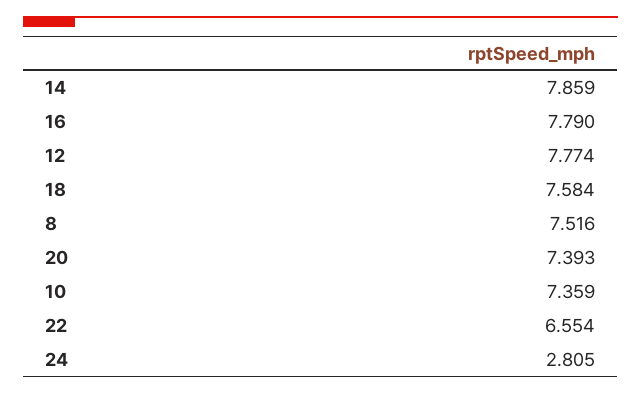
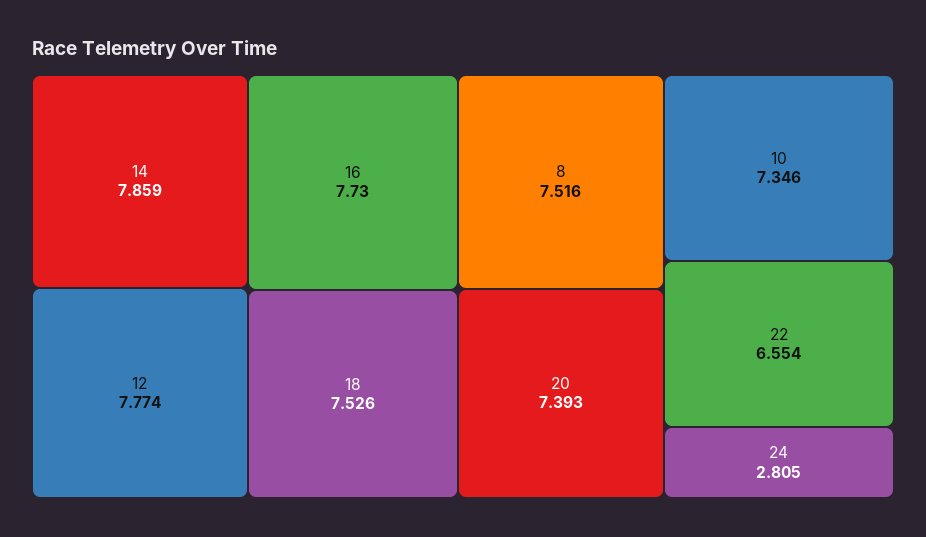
  {
    "14": 7.859,
-   "16": 7.79,
+   "16": 7.73,
    "12": 7.774,
-   "18": 7.584,
+   "18": 7.526,
    "8": 7.516,
    "20": 7.393,
-   "10": 7.359,
+   "10": 7.346,
    "22": 6.554,
    "24": 2.805
  }

